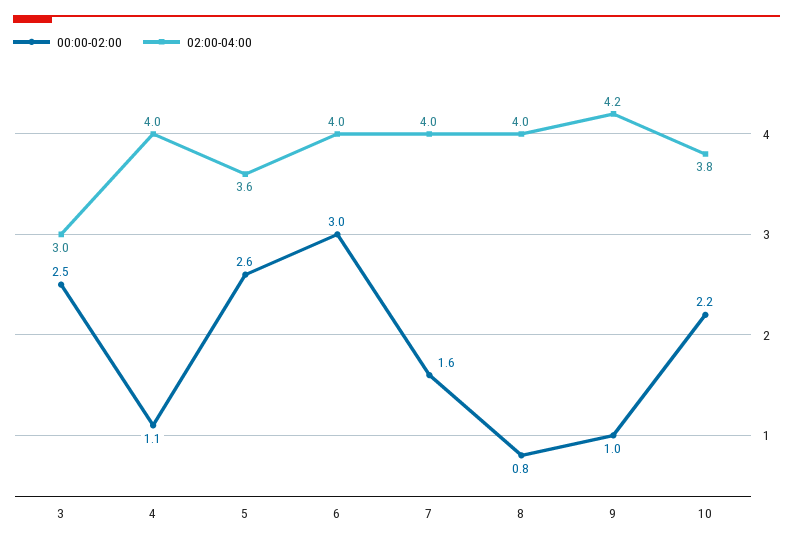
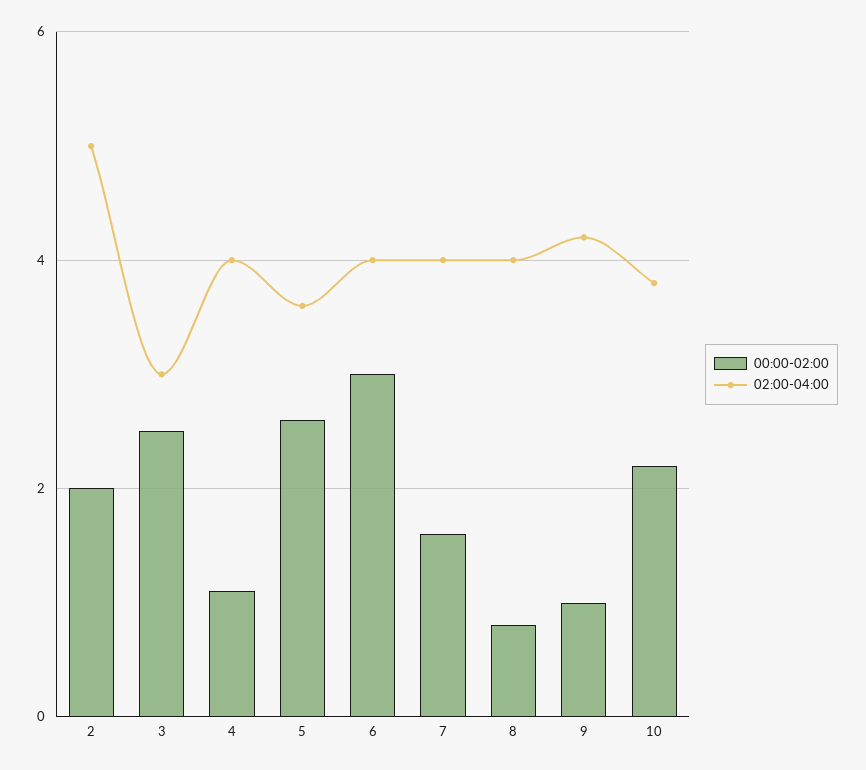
  {
    "00:00-02:00": {
      "3": 2.5,
      "4": 1.1,
      "5": 2.6,
      "6": 3,
      "7": 1.6,
      "8": 0.8,
      "9": 1,
-     "10": 2.2
+     "10": 2.2,
+     "2": 2
    },
    "02:00-04:00": {
      "3": 3,
      "4": 4,
      "5": 3.6,
      "6": 4,
      "7": 4,
      "8": 4,
      "9": 4.2,
-     "10": 3.8
+     "10": 3.8,
+     "2": 5
    }
  }

